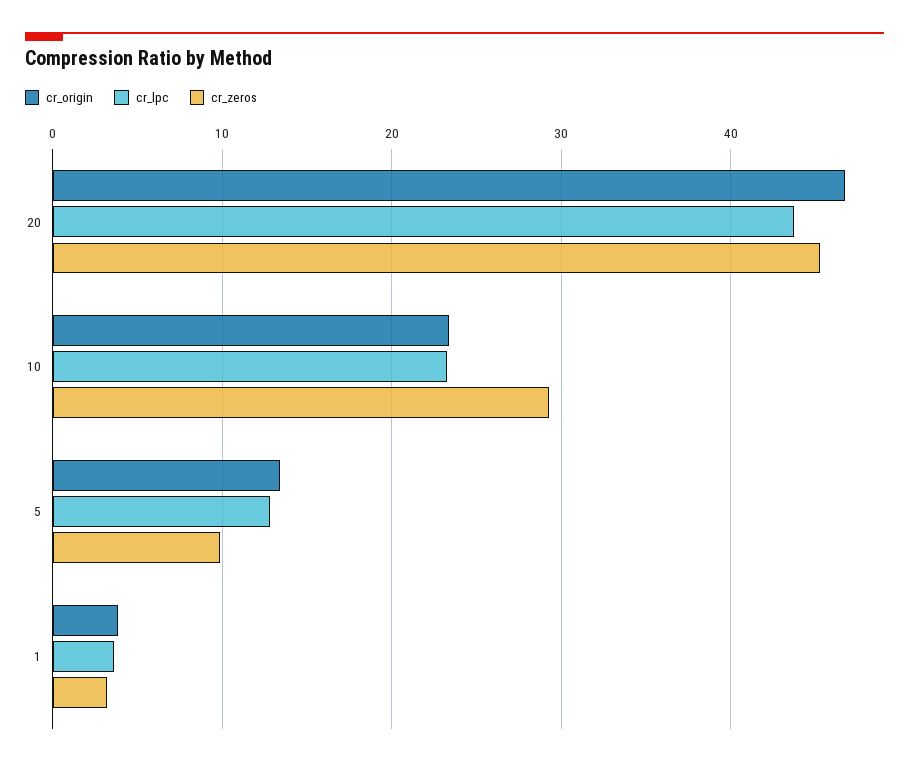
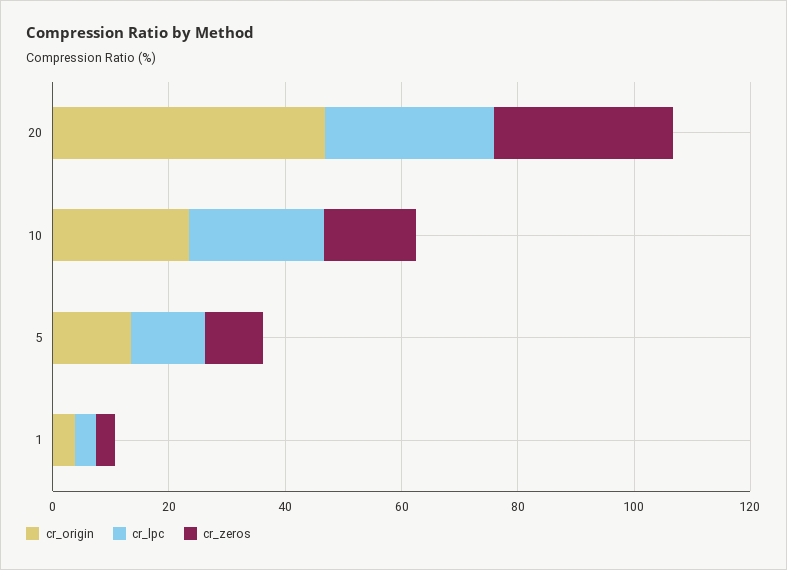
  {
    "cr_origin": {
      "20": 47,
      "10": 23,
      "5": 13,
      "1": 4
    },
    "cr_lpc": {
-     "20": 44,
+     "20": 30,
      "10": 23,
      "5": 13,
      "1": 4
    },
    "cr_zeros": {
-     "20": 45,
+     "20": 30,
-     "10": 29,
+     "10": 15,
      "5": 10,
      "1": 3
    }
  }

